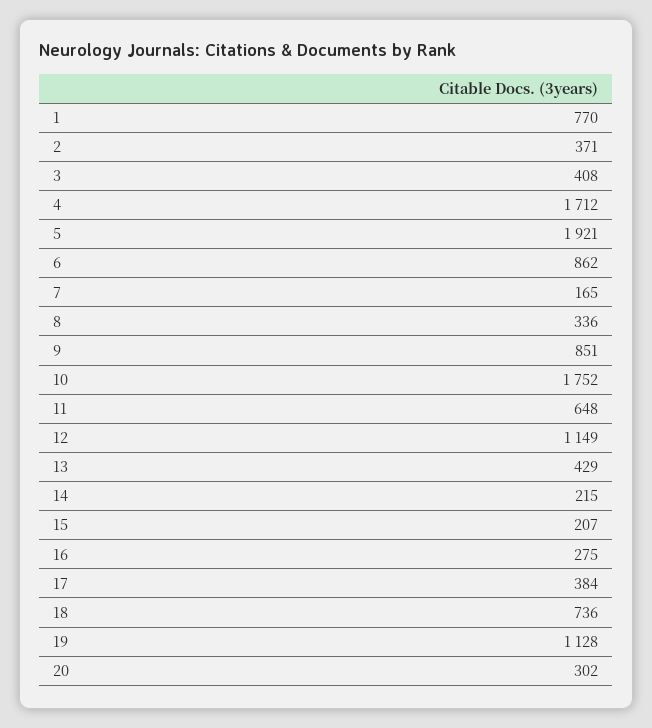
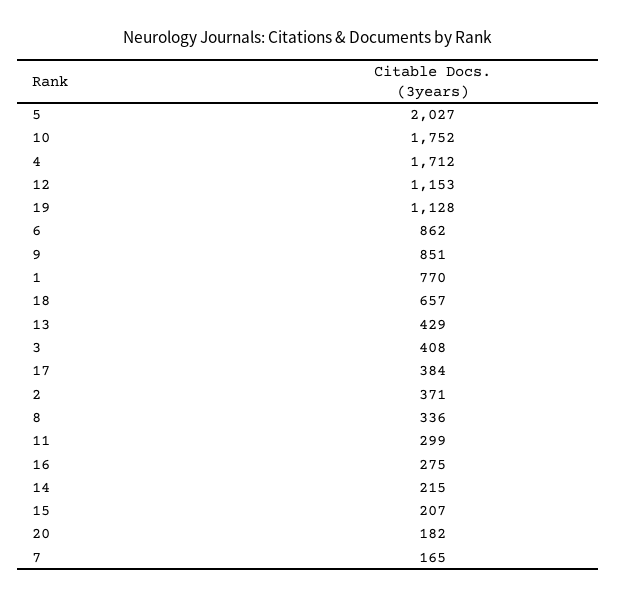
  {
    "1": 770,
    "2": 371,
    "3": 408,
    "4": 1712,
-   "5": 1921,
+   "5": 2027,
    "6": 862,
    "7": 165,
    "8": 336,
    "9": 851,
    "10": 1752,
-   "11": 648,
+   "11": 299,
-   "12": 1149,
+   "12": 1153,
    "13": 429,
    "14": 215,
    "15": 207,
    "16": 275,
    "17": 384,
-   "18": 736,
+   "18": 657,
    "19": 1128,
-   "20": 302
+   "20": 182
  }

